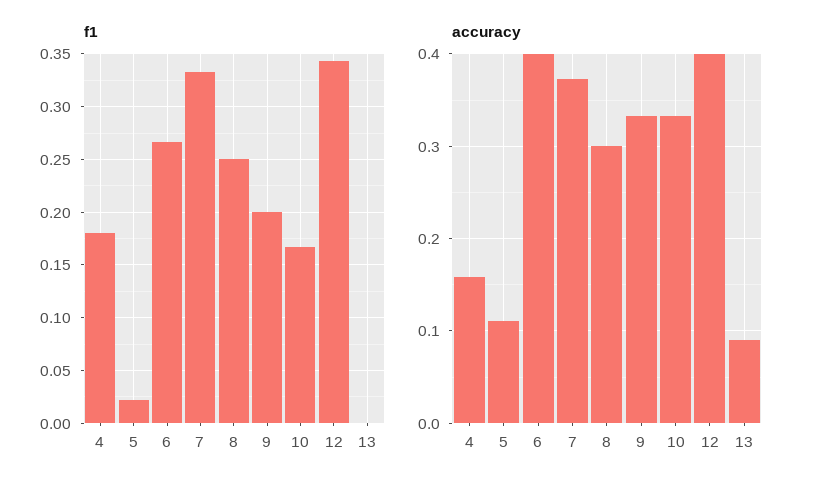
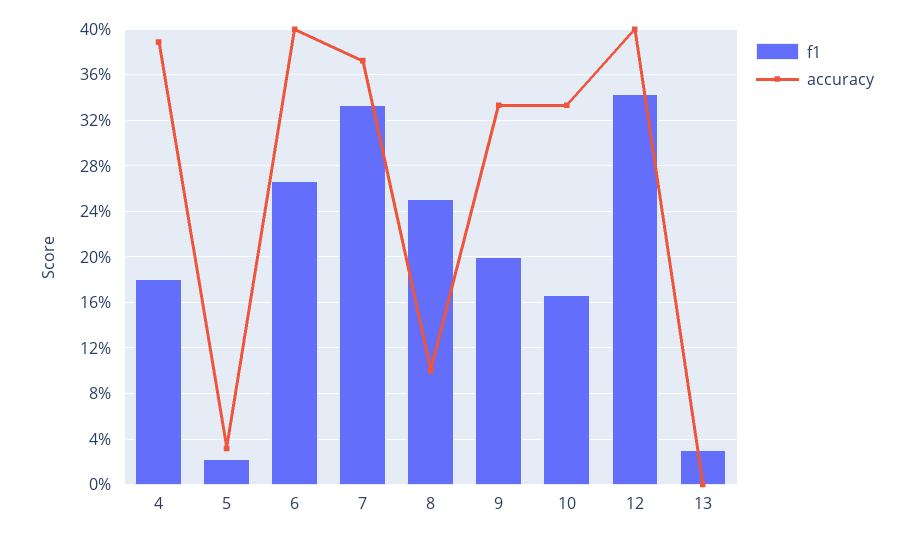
  {
    "f1": {
      "4": 0.18,
      "5": 0.02,
      "6": 0.27,
      "7": 0.33,
      "8": 0.25,
      "9": 0.2,
      "10": 0.17,
      "12": 0.34,
-     "13": 0
+     "13": 0.03
    },
    "accuracy": {
-     "4": 0.16,
+     "4": 0.39,
-     "5": 0.11,
+     "5": 0.03,
      "6": 0.4,
      "7": 0.37,
-     "8": 0.3,
+     "8": 0.1,
      "9": 0.33,
      "10": 0.33,
      "12": 0.4,
-     "13": 0.09
+     "13": 0
    }
  }

